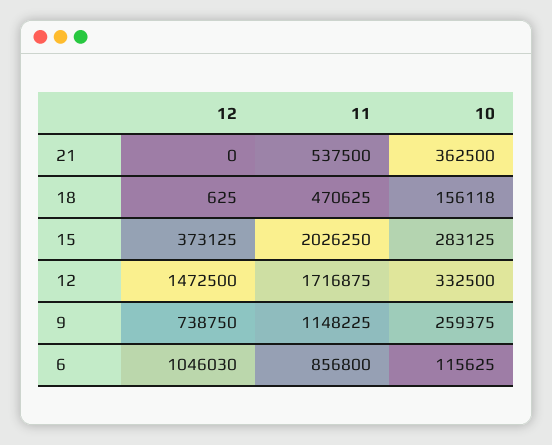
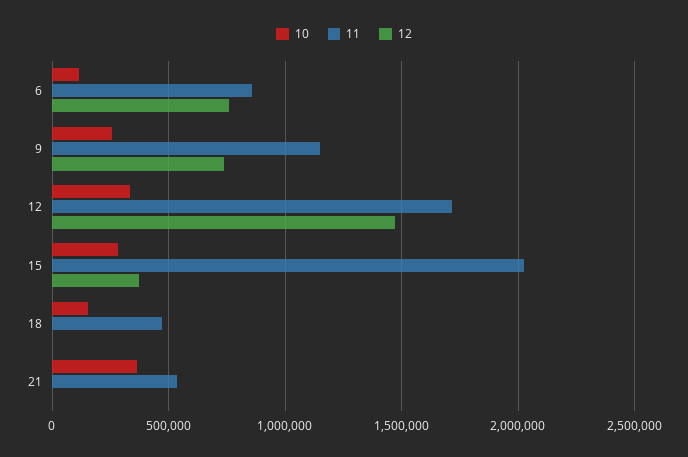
  {
    "12": {
      "21": 0,
      "18": 625,
      "15": 373125,
      "12": 1472500,
      "9": 738750,
-     "6": 1046030
+     "6": 750000
    },
    "11": {
      "21": 537500,
      "18": 470625,
      "15": 2026250,
      "12": 1716875,
      "9": 1148225,
      "6": 856800
    },
    "10": {
      "21": 362500,
      "18": 156118,
      "15": 283125,
      "12": 332500,
      "9": 259375,
      "6": 115625
    }
  }

